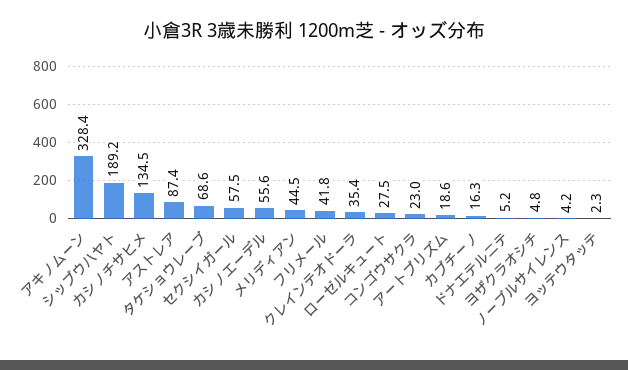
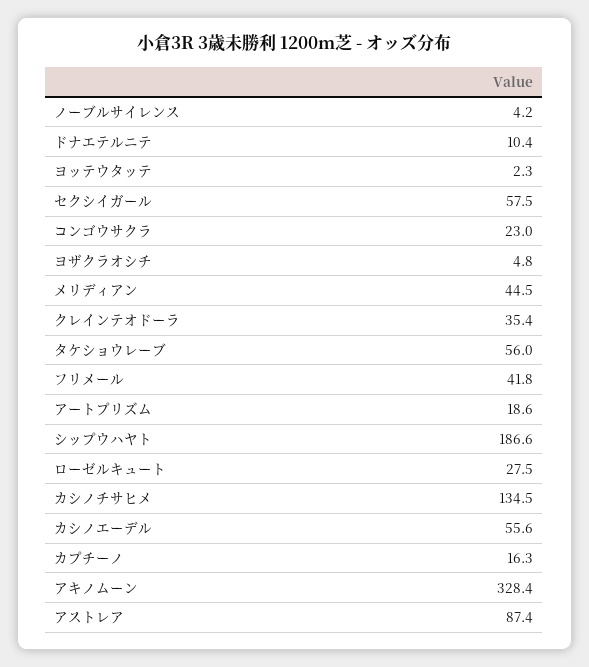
  {
    "アキノムーン": 328.4,
-   "シップウハヤト": 189.2,
+   "シップウハヤト": 186.6,
    "カシノチサヒメ": 134.5,
    "アストレア": 87.4,
-   "タケショウレーブ": 68.6,
+   "タケショウレーブ": 56,
    "セクシイガール": 57.5,
    "カシノエーデル": 55.6,
    "メリディアン": 44.5,
    "フリメール": 41.8,
    "クレインテオドーラ": 35.4,
    "ローゼルキュート": 27.5,
    "コンゴウサクラ": 23,
    "アートプリズム": 18.6,
    "カプチーノ": 16.3,
-   "ドナエテルニテ": 5.2,
+   "ドナエテルニテ": 10.4,
    "ヨザクラオシチ": 4.8,
    "ノーブルサイレンス": 4.2,
    "ヨッテウタッテ": 2.3
  }

